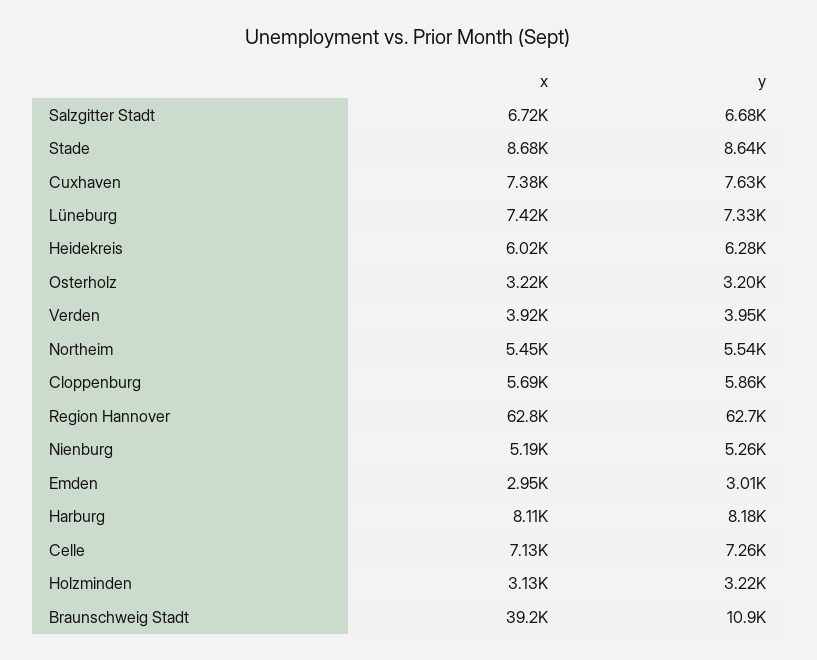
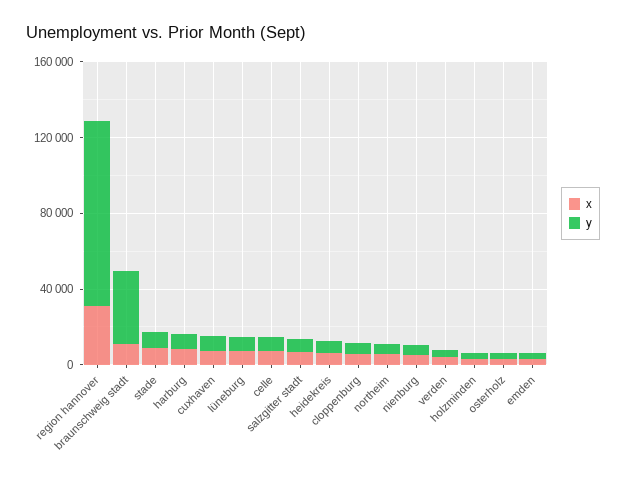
  {
    "x": {
      "Salzgitter Stadt": 6720,
      "Stade": 8680,
      "Cuxhaven": 7380,
      "Lüneburg": 7420,
      "Heidekreis": 6020,
      "Osterholz": 3220,
      "Verden": 3920,
      "Northeim": 5450,
      "Cloppenburg": 5690,
-     "Region Hannover": 62800,
+     "Region Hannover": 30000,
      "Nienburg": 5190,
      "Emden": 2950,
      "Harburg": 8110,
      "Celle": 7130,
      "Holzminden": 3130,
-     "Braunschweig Stadt": 39200
+     "Braunschweig Stadt": 10000
    },
    "y": {
      "Salzgitter Stadt": 6680,
      "Stade": 8640,
      "Cuxhaven": 7630,
      "Lüneburg": 7330,
      "Heidekreis": 6280,
      "Osterholz": 3200,
      "Verden": 3950,
      "Northeim": 5540,
      "Cloppenburg": 5860,
-     "Region Hannover": 62700,
+     "Region Hannover": 100000,
      "Nienburg": 5260,
      "Emden": 3010,
      "Harburg": 8180,
      "Celle": 7260,
      "Holzminden": 3220,
-     "Braunschweig Stadt": 10900
+     "Braunschweig Stadt": 40000
    }
  }

